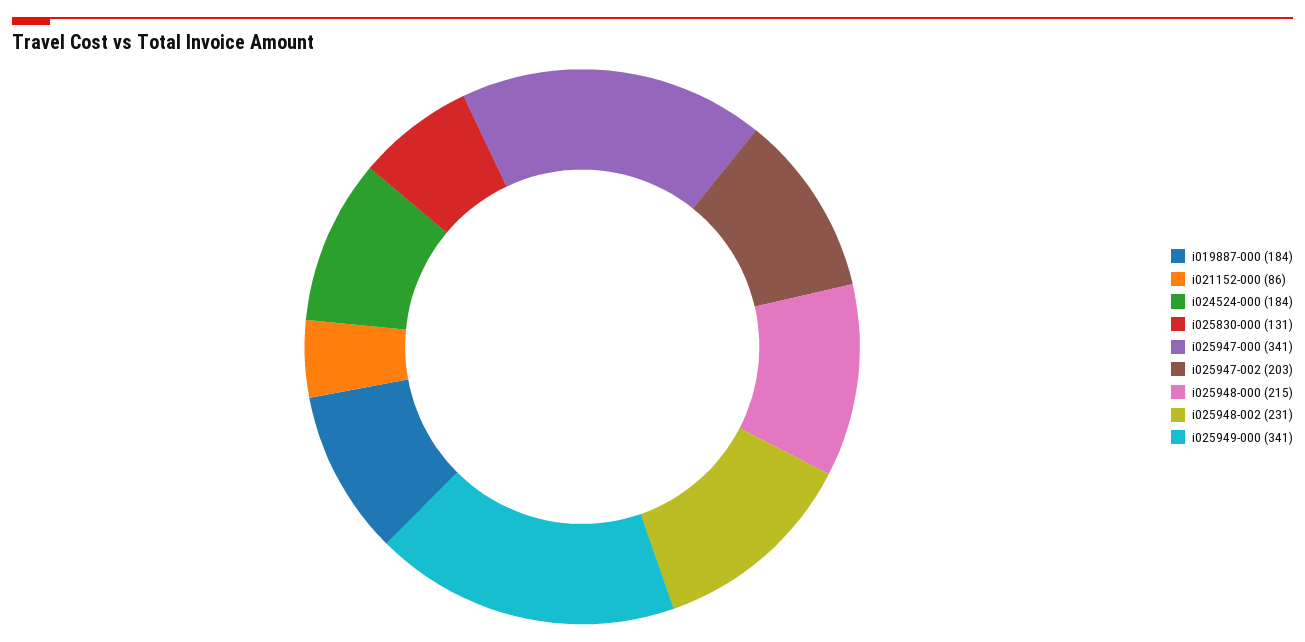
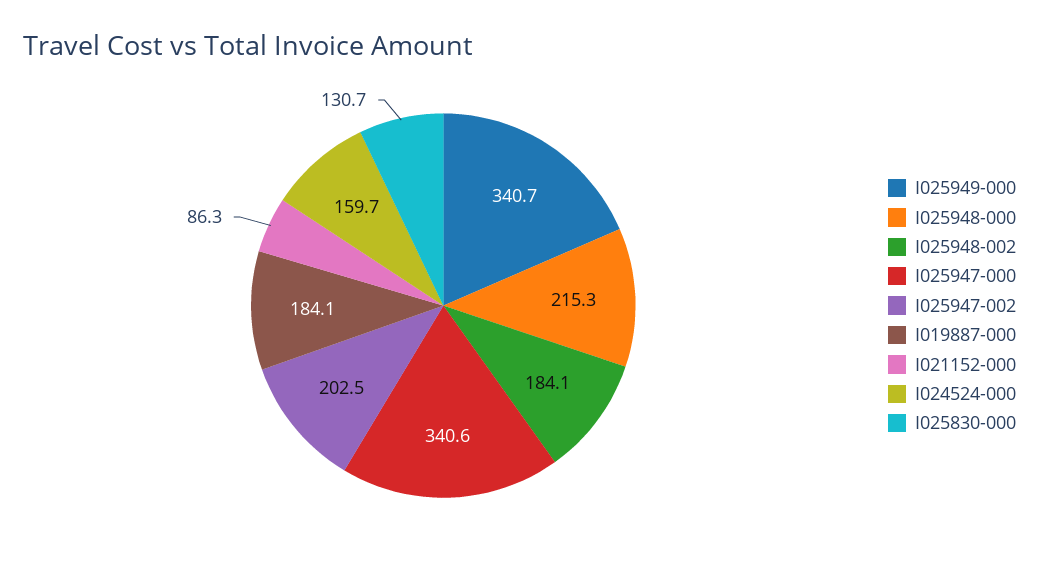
  {
    "i019887-000": 184.1,
    "i021152-000": 86.3,
-   "i024524-000": 184,
+   "i024524-000": 159.7,
    "i025830-000": 130.7,
    "i025947-000": 340.6,
    "i025947-002": 202.5,
    "i025948-000": 215.3,
-   "i025948-002": 231,
+   "i025948-002": 184.1,
    "i025949-000": 340.7
  }

